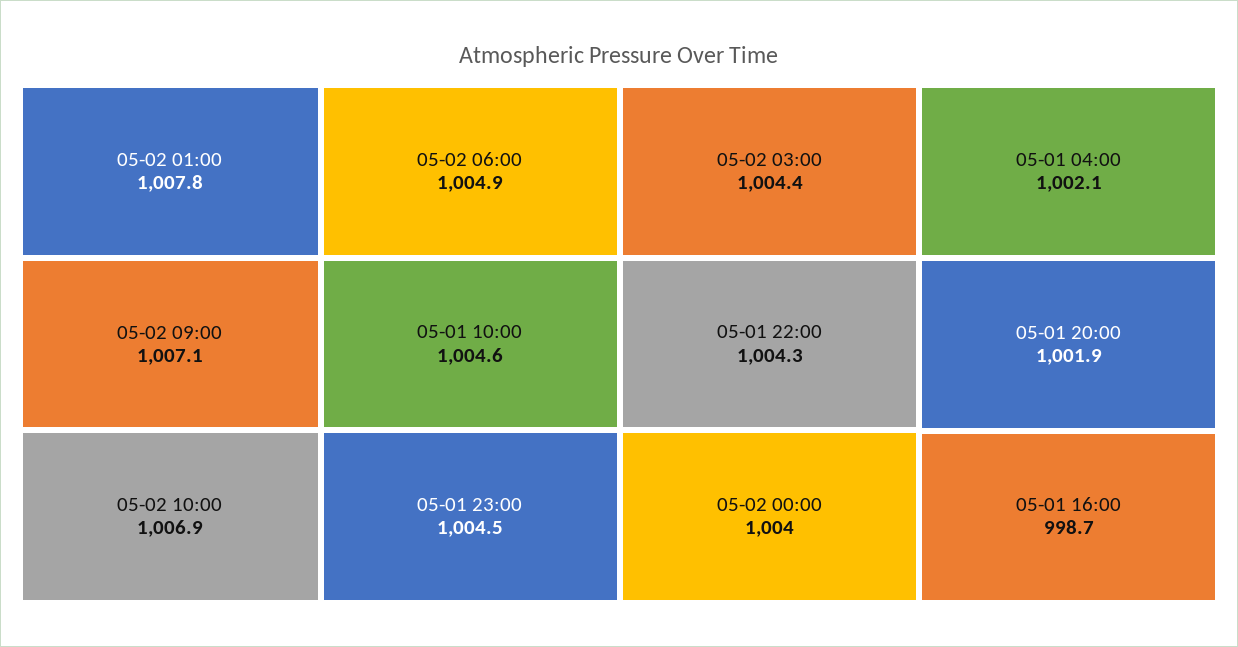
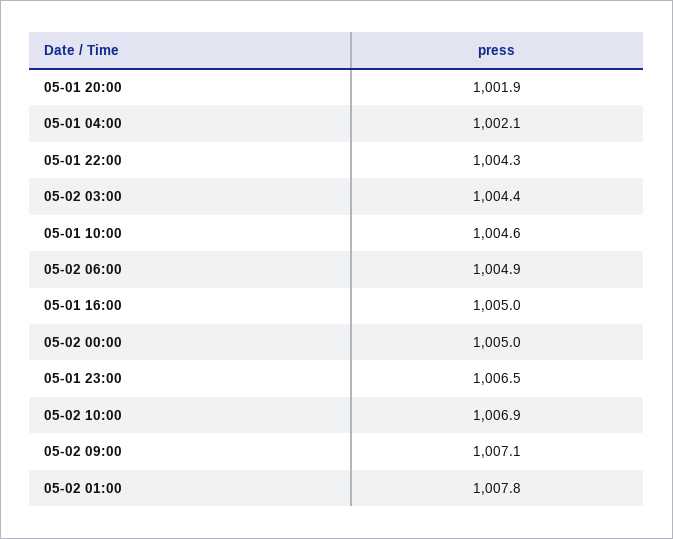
  {
    "05-02 01:00": 1007.8,
    "05-02 09:00": 1007.1,
    "05-02 10:00": 1006.9,
    "05-02 06:00": 1004.9,
    "05-01 10:00": 1004.6,
-   "05-01 23:00": 1004.5,
+   "05-01 23:00": 1006.5,
    "05-02 03:00": 1004.4,
    "05-01 22:00": 1004.3,
-   "05-02 00:00": 1004,
+   "05-02 00:00": 1005,
    "05-01 04:00": 1002.1,
    "05-01 20:00": 1001.9,
-   "05-01 16:00": 998.7
+   "05-01 16:00": 1005
  }

